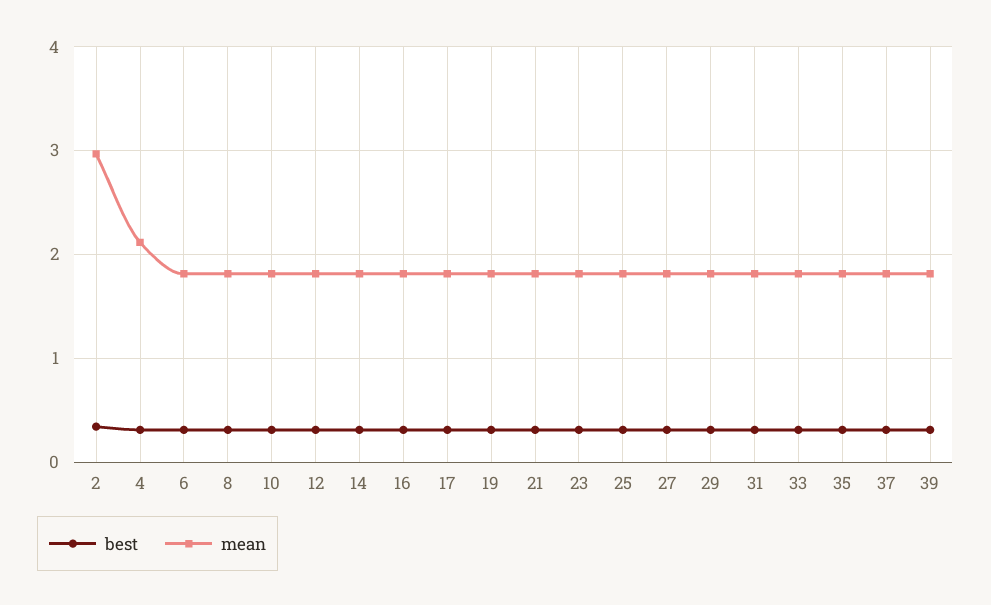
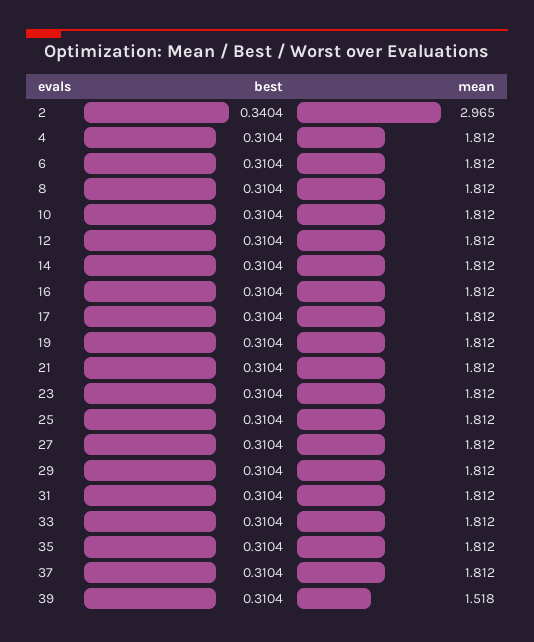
  {
    "best": {
      "2": 0.3404,
      "4": 0.3104,
      "6": 0.3104,
      "8": 0.3104,
      "10": 0.3104,
      "12": 0.3104,
      "14": 0.3104,
      "16": 0.3104,
      "17": 0.3104,
      "19": 0.3104,
      "21": 0.3104,
      "23": 0.3104,
      "25": 0.3104,
      "27": 0.3104,
      "29": 0.3104,
      "31": 0.3104,
      "33": 0.3104,
      "35": 0.3104,
      "37": 0.3104,
      "39": 0.3104
    },
    "mean": {
      "2": 2.965,
-     "4": 2.1,
+     "4": 1.812,
      "6": 1.812,
      "8": 1.812,
      "10": 1.812,
      "12": 1.812,
      "14": 1.812,
      "16": 1.812,
      "17": 1.812,
      "19": 1.812,
      "21": 1.812,
      "23": 1.812,
      "25": 1.812,
      "27": 1.812,
      "29": 1.812,
      "31": 1.812,
      "33": 1.812,
      "35": 1.812,
      "37": 1.812,
-     "39": 1.8
+     "39": 1.518
    }
  }

